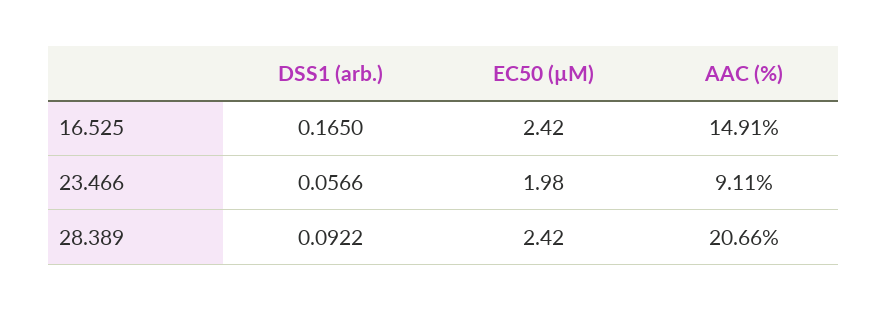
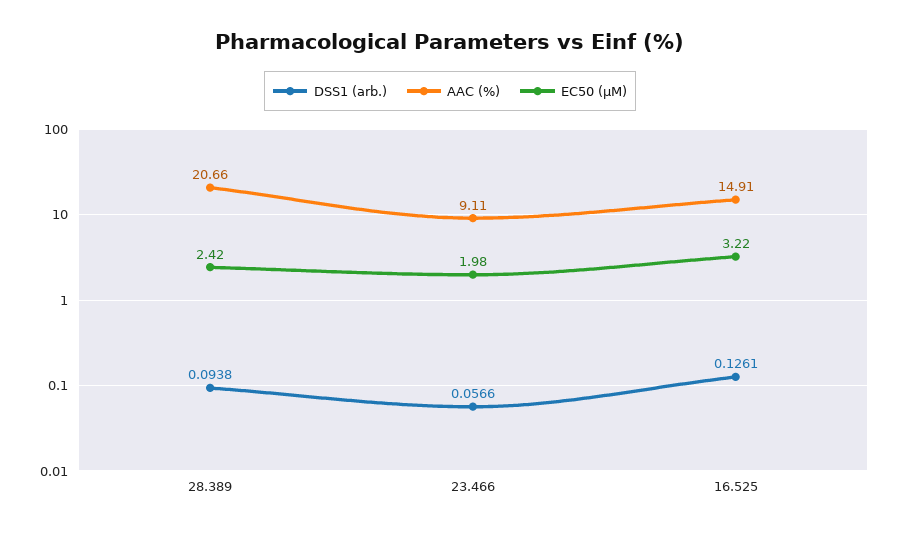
  {
    "DSS1 (arb.)": {
-     "16.525": 0.165,
+     "16.525": 0.1261,
      "23.466": 0.0566,
-     "28.389": 0.0922
+     "28.389": 0.0938
    },
    "EC50 (µM)": {
-     "16.525": 2.42,
+     "16.525": 3.22,
      "23.466": 1.98,
      "28.389": 2.42
    },
    "AAC (%)": {
      "16.525": 14.91,
      "23.466": 9.11,
      "28.389": 20.66
    }
  }

